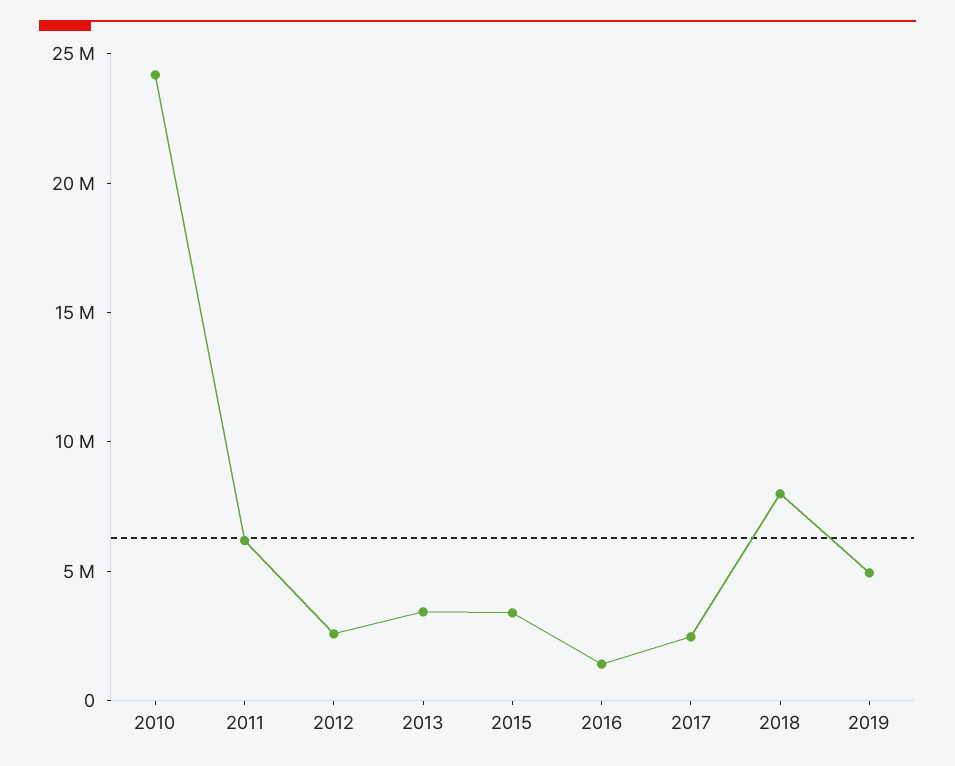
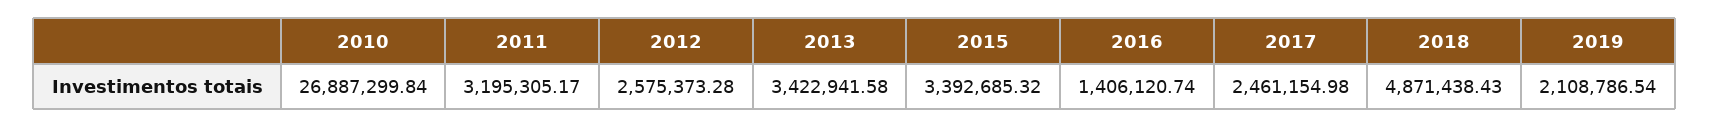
  {
-   "2010": 24000000,
+   "2010": 26887299.84,
-   "2011": 6000000,
+   "2011": 3195305.17,
    "2012": 2575373.28,
    "2013": 3422941.58,
    "2015": 3392685.32,
    "2016": 1406120.74,
    "2017": 2461154.98,
-   "2018": 8000000,
+   "2018": 4871438.43,
-   "2019": 5000000
+   "2019": 2108786.54
  }

